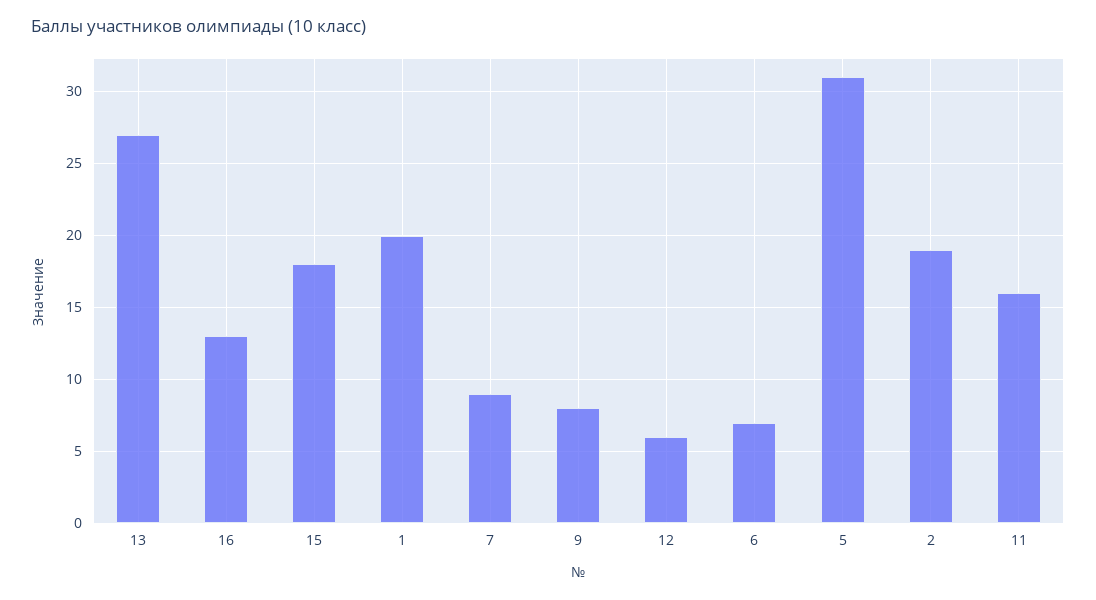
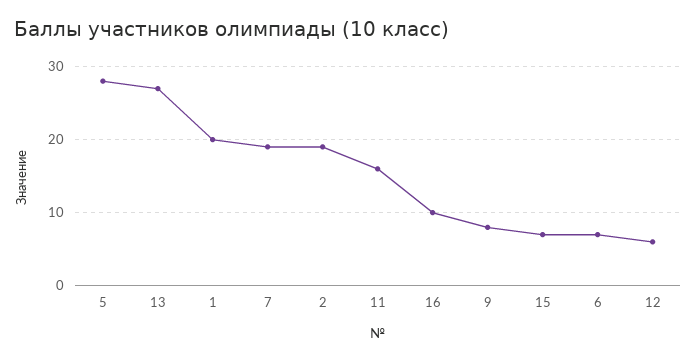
  {
    "13": 27,
-   "16": 13,
+   "16": 10,
-   "15": 18,
+   "15": 7,
    "1": 20,
-   "7": 9,
+   "7": 19,
    "9": 8,
    "12": 6,
    "6": 7,
-   "5": 31,
+   "5": 28,
    "2": 19,
    "11": 16
  }

